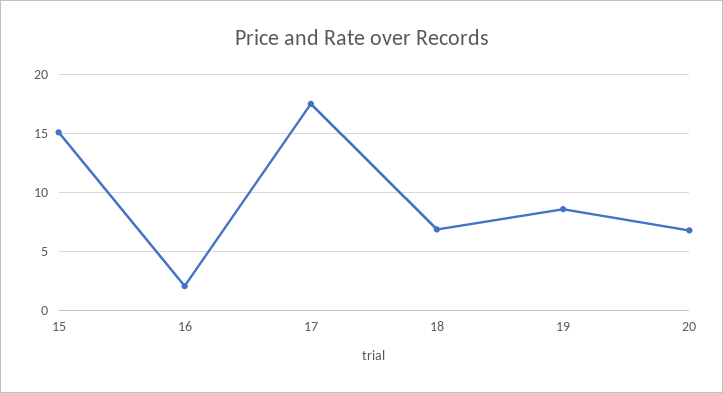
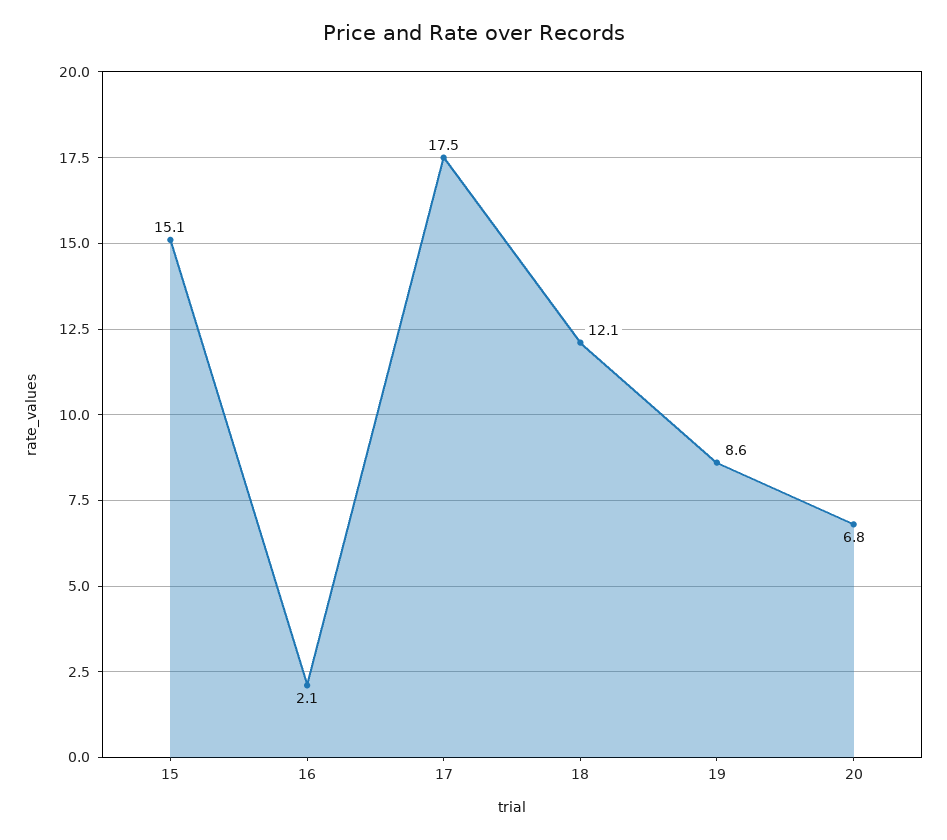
  {
    "15": 15.1,
    "16": 2.1,
    "17": 17.5,
-   "18": 7,
+   "18": 12.1,
    "19": 8.6,
    "20": 6.8
  }

